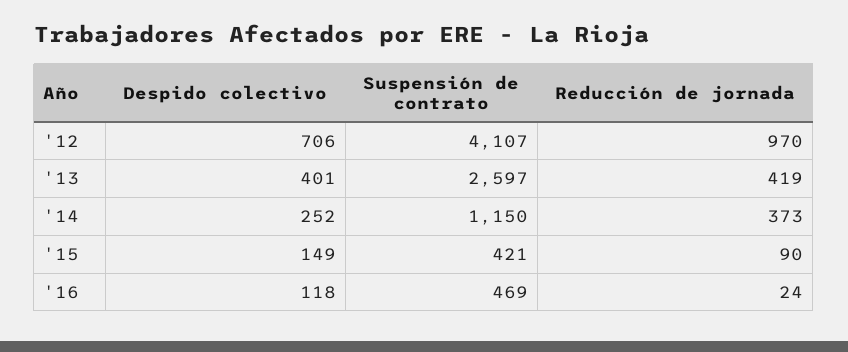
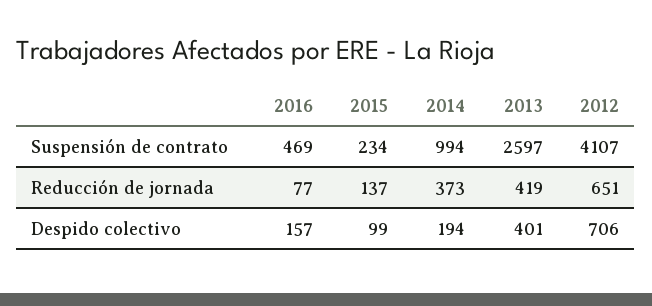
  {
    "Despido colectivo": {
      "'12": 706,
      "'13": 401,
-     "'14": 252,
+     "'14": 194,
-     "'15": 149,
+     "'15": 99,
-     "'16": 118
+     "'16": 157
    },
    "Suspensión de contrato": {
      "'12": 4107,
      "'13": 2597,
-     "'14": 1150,
+     "'14": 994,
-     "'15": 421,
+     "'15": 234,
      "'16": 469
    },
    "Reducción de jornada": {
-     "'12": 970,
+     "'12": 651,
      "'13": 419,
      "'14": 373,
-     "'15": 90,
+     "'15": 137,
-     "'16": 24
+     "'16": 77
    }
  }

